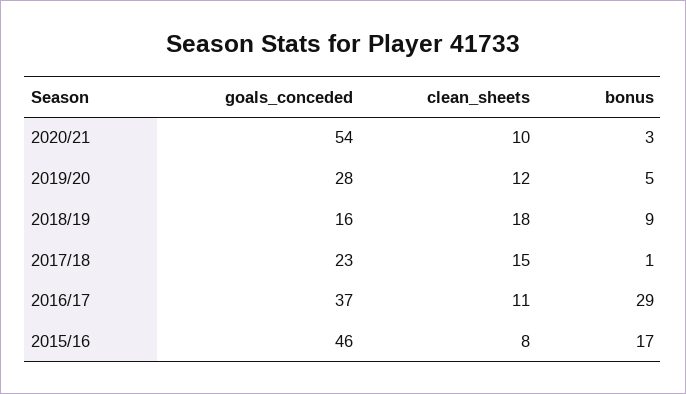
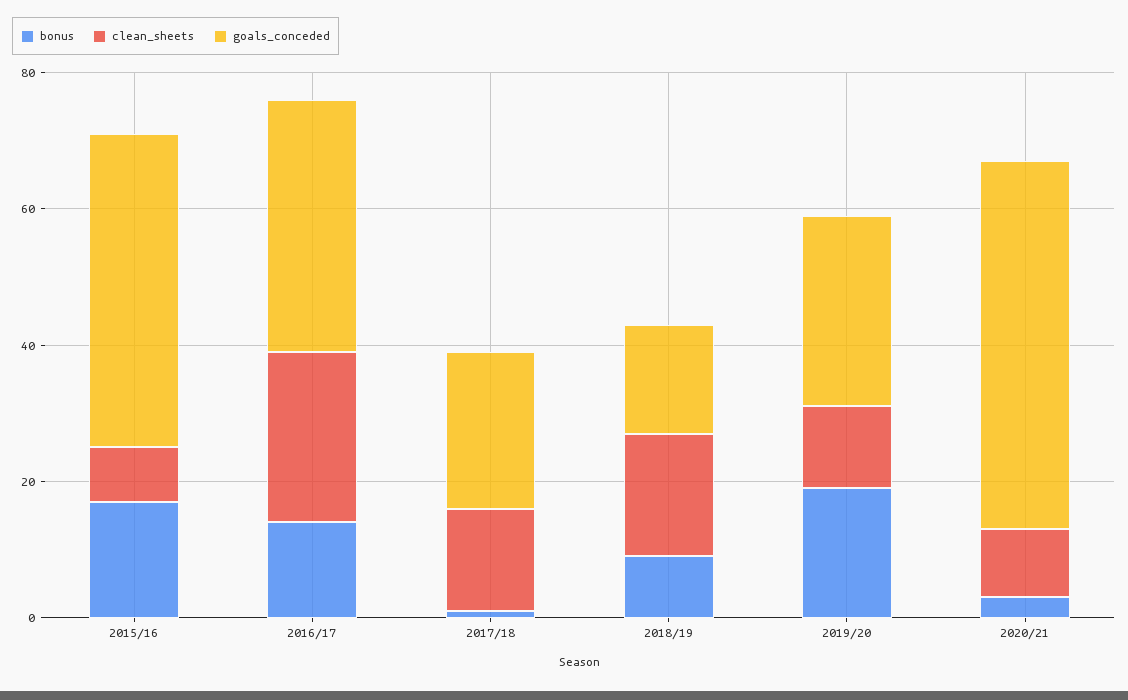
  {
    "goals_conceded": {
      "2020/21": 54,
      "2019/20": 28,
      "2018/19": 16,
      "2017/18": 23,
      "2016/17": 37,
      "2015/16": 46
    },
    "clean_sheets": {
      "2020/21": 10,
      "2019/20": 12,
      "2018/19": 18,
      "2017/18": 15,
-     "2016/17": 11,
+     "2016/17": 25,
      "2015/16": 8
    },
    "bonus": {
      "2020/21": 3,
-     "2019/20": 5,
+     "2019/20": 20,
      "2018/19": 9,
      "2017/18": 1,
-     "2016/17": 29,
+     "2016/17": 15,
      "2015/16": 17
    }
  }

